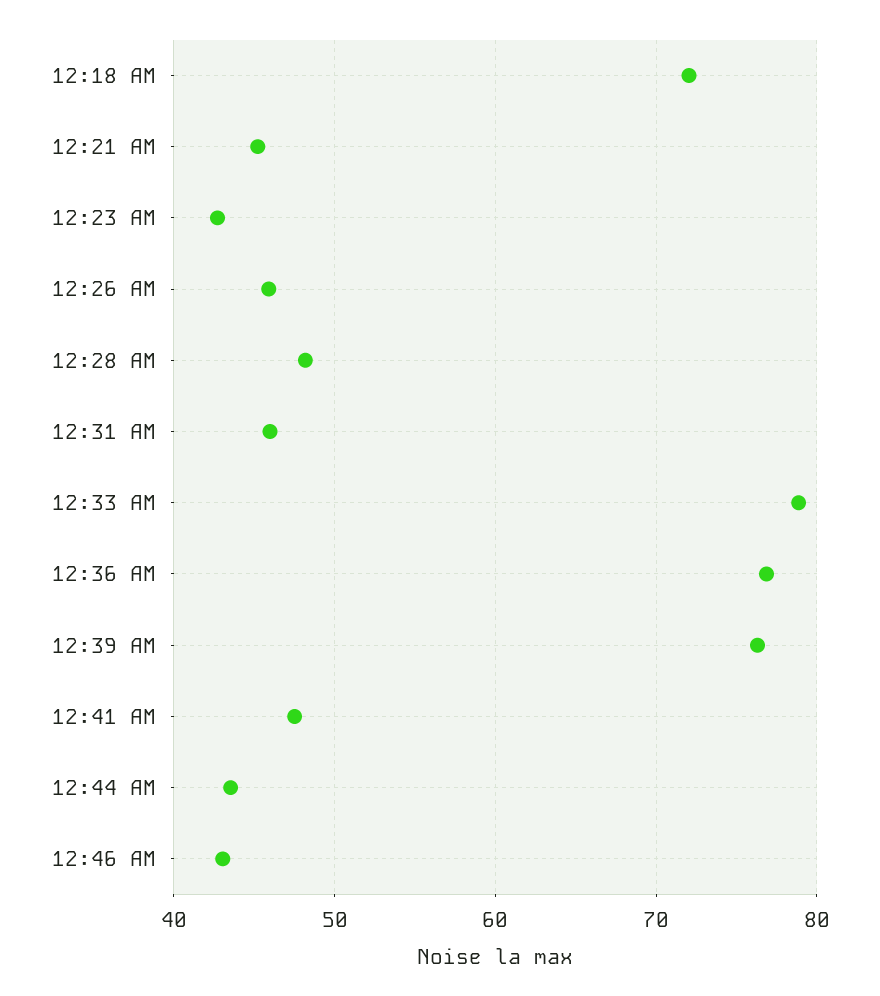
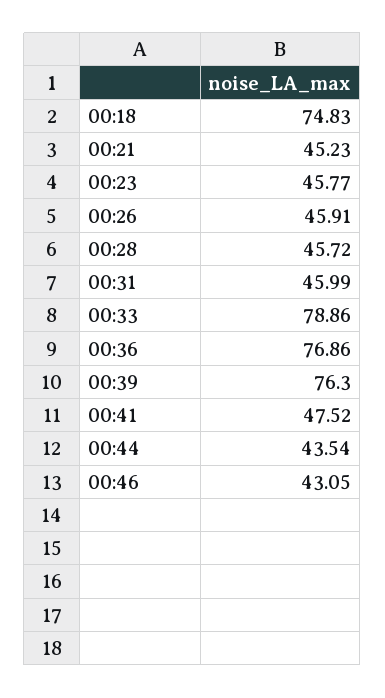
  {
-   "12:18 AM": 72,
+   "12:18 AM": 74.83,
    "12:21 AM": 45.23,
-   "12:23 AM": 43,
+   "12:23 AM": 45.77,
    "12:26 AM": 45.91,
-   "12:28 AM": 48,
+   "12:28 AM": 45.72,
    "12:31 AM": 45.99,
    "12:33 AM": 78.86,
    "12:36 AM": 76.86,
    "12:39 AM": 76.3,
    "12:41 AM": 47.52,
    "12:44 AM": 43.54,
    "12:46 AM": 43.05
  }

